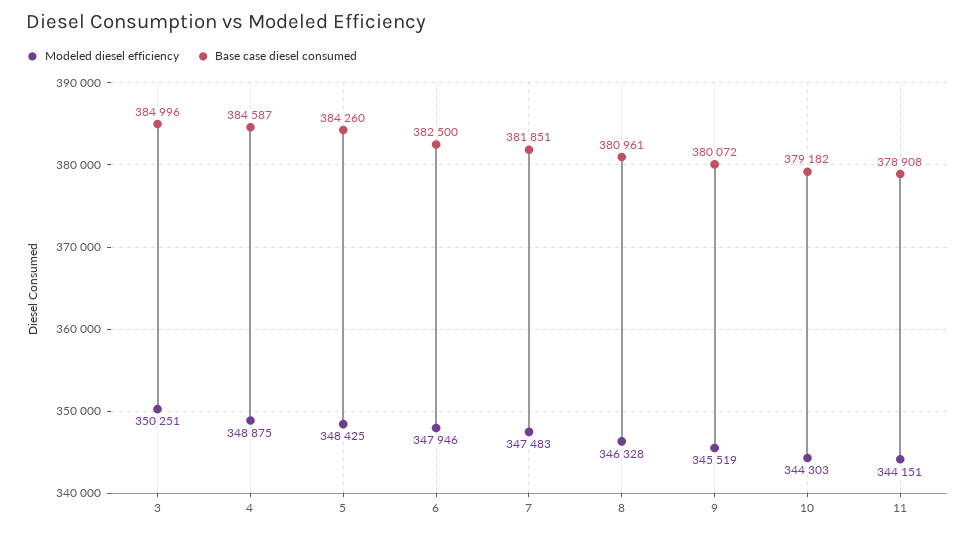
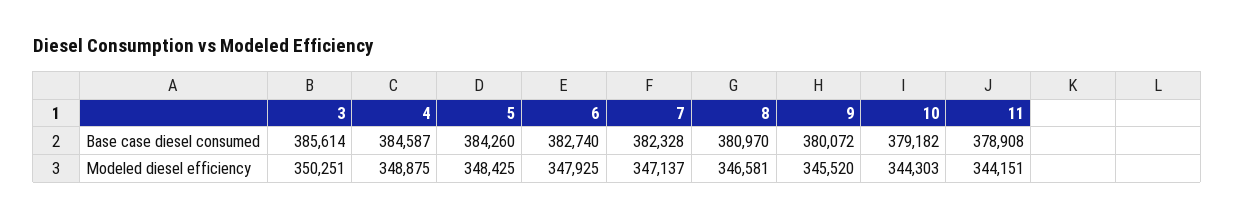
  {
    "Modeled diesel efficiency": {
      "3": 350251,
      "4": 348875,
      "5": 348425,
-     "6": 347946,
+     "6": 347925,
-     "7": 347483,
+     "7": 347137,
-     "8": 346328,
+     "8": 346581,
-     "9": 345519,
+     "9": 345520,
      "10": 344303,
      "11": 344151
    },
    "Base case diesel consumed": {
-     "3": 384996,
+     "3": 385614,
      "4": 384587,
      "5": 384260,
-     "6": 382500,
+     "6": 382740,
-     "7": 381851,
+     "7": 382328,
-     "8": 380961,
+     "8": 380970,
      "9": 380072,
      "10": 379182,
      "11": 378908
    }
  }

